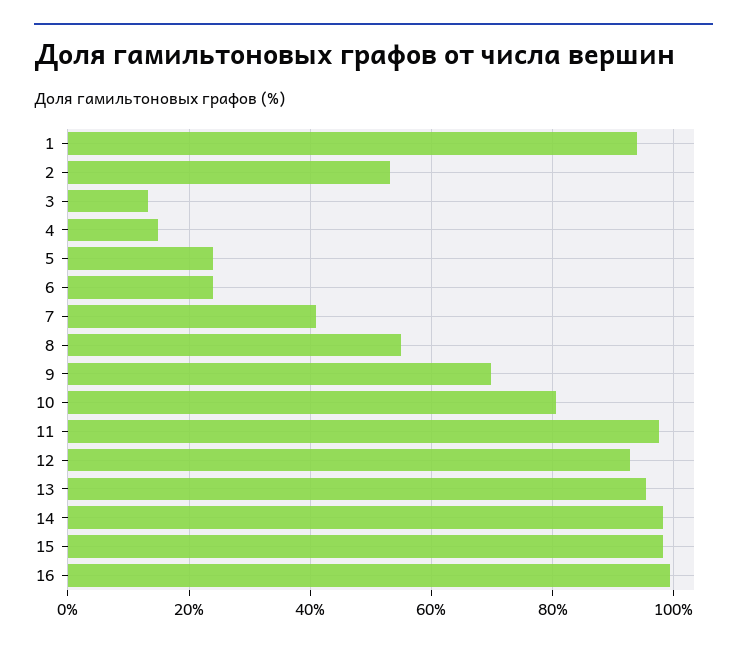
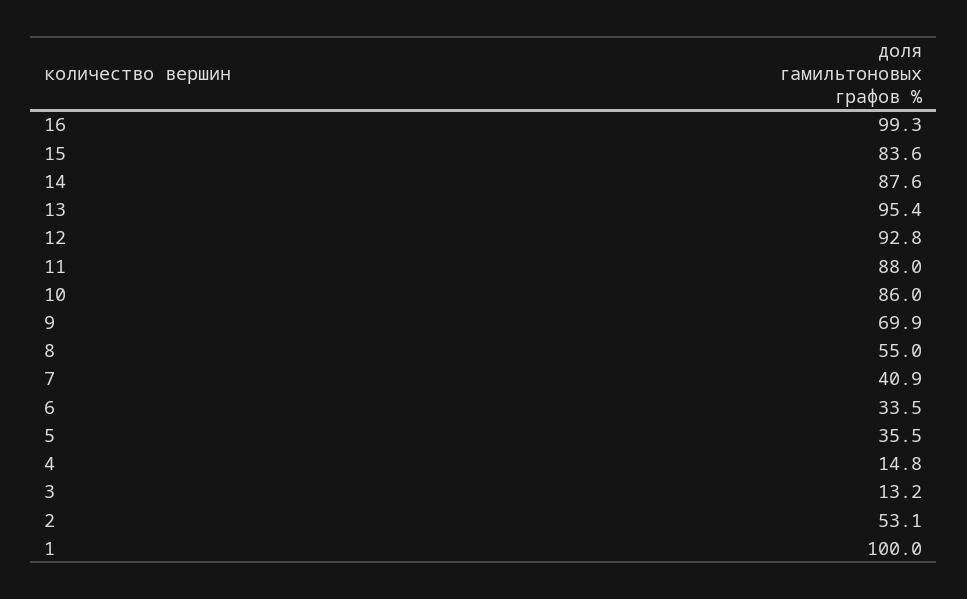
  {
-   "1": 94,
+   "1": 100,
    "2": 53.1,
    "3": 13.2,
    "4": 14.8,
-   "5": 24,
+   "5": 35.5,
-   "6": 24,
+   "6": 33.5,
    "7": 40.9,
    "8": 55,
    "9": 69.9,
-   "10": 80,
+   "10": 86,
-   "11": 98,
+   "11": 88,
    "12": 92.8,
    "13": 95.4,
-   "14": 98,
+   "14": 87.6,
-   "15": 98,
+   "15": 83.6,
    "16": 99.3
  }

